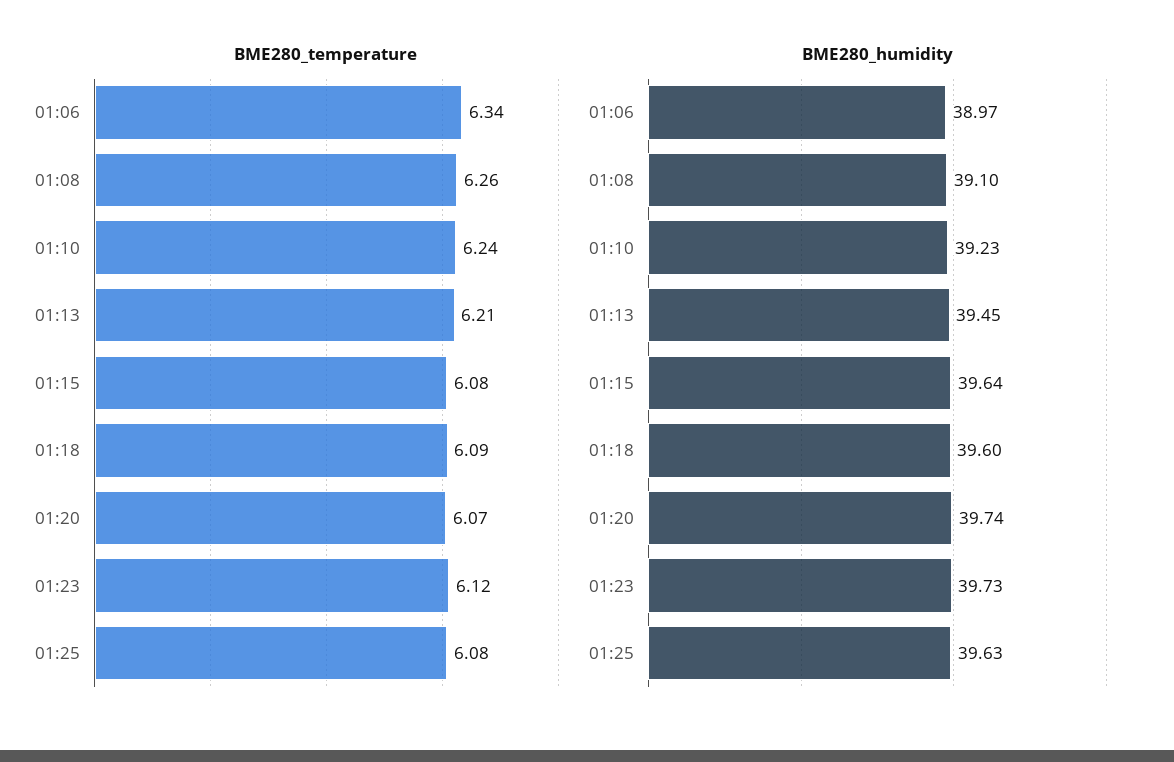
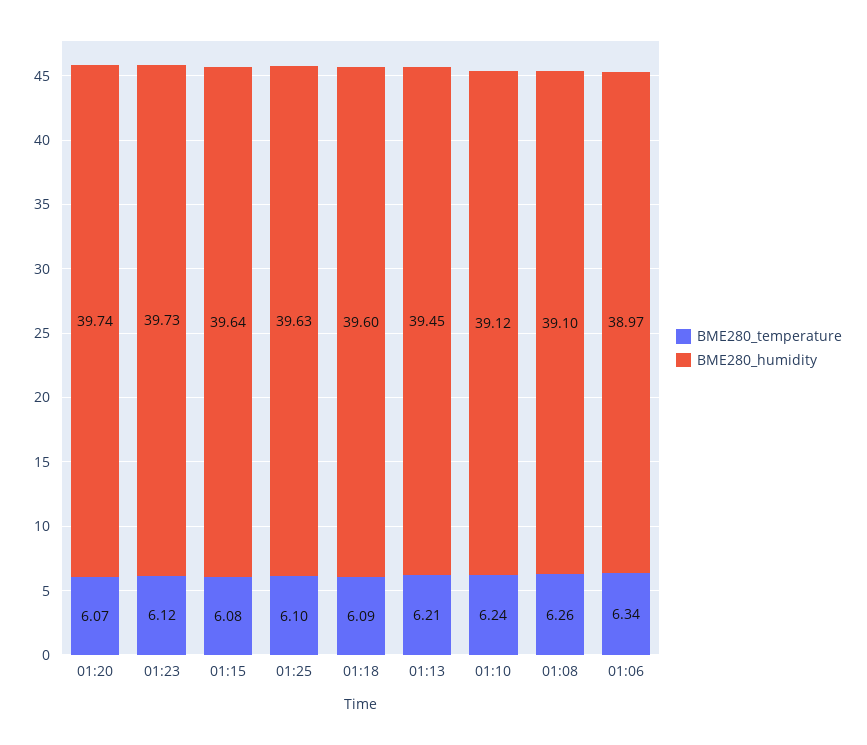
  {
    "BME280_temperature": {
      "01:06": 6.34,
      "01:08": 6.26,
      "01:10": 6.24,
      "01:13": 6.21,
      "01:15": 6.08,
      "01:18": 6.09,
      "01:20": 6.07,
      "01:23": 6.12,
-     "01:25": 6.08
+     "01:25": 6.1
    },
    "BME280_humidity": {
      "01:06": 38.97,
      "01:08": 39.1,
-     "01:10": 39.23,
+     "01:10": 39.12,
      "01:13": 39.45,
      "01:15": 39.64,
      "01:18": 39.6,
      "01:20": 39.74,
      "01:23": 39.73,
      "01:25": 39.63
    }
  }

